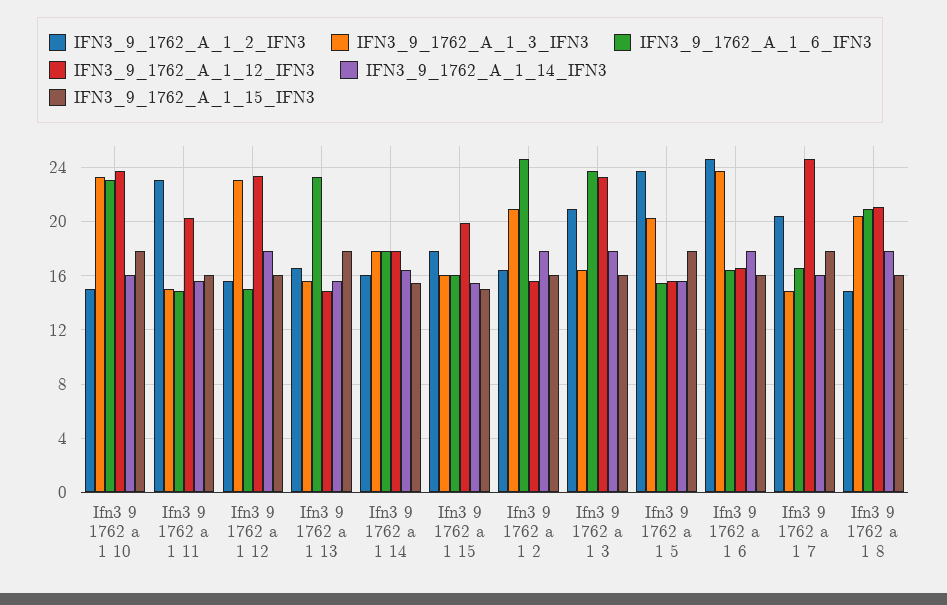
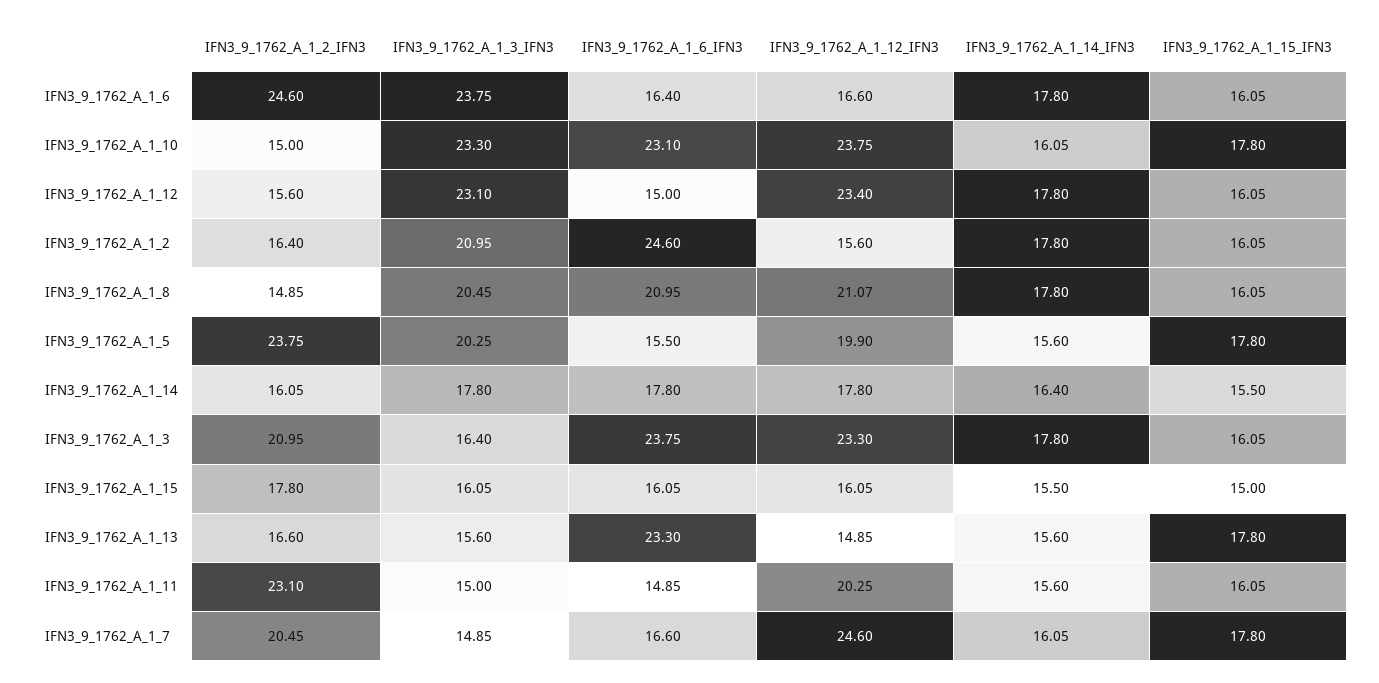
  {
    "IFN3_9_1762_A_1_2_IFN3": {
      "Ifn3 9 1762 a 1 10": 15,
      "Ifn3 9 1762 a 1 11": 23.1,
      "Ifn3 9 1762 a 1 12": 15.6,
      "Ifn3 9 1762 a 1 13": 16.6,
      "Ifn3 9 1762 a 1 14": 16.05,
      "Ifn3 9 1762 a 1 15": 17.8,
      "Ifn3 9 1762 a 1 2": 16.4,
      "Ifn3 9 1762 a 1 3": 20.95,
      "Ifn3 9 1762 a 1 5": 23.75,
      "Ifn3 9 1762 a 1 6": 24.6,
      "Ifn3 9 1762 a 1 7": 20.45,
      "Ifn3 9 1762 a 1 8": 14.85
    },
    "IFN3_9_1762_A_1_3_IFN3": {
      "Ifn3 9 1762 a 1 10": 23.3,
      "Ifn3 9 1762 a 1 11": 15,
      "Ifn3 9 1762 a 1 12": 23.1,
      "Ifn3 9 1762 a 1 13": 15.6,
      "Ifn3 9 1762 a 1 14": 17.8,
      "Ifn3 9 1762 a 1 15": 16.05,
      "Ifn3 9 1762 a 1 2": 20.95,
      "Ifn3 9 1762 a 1 3": 16.4,
      "Ifn3 9 1762 a 1 5": 20.25,
      "Ifn3 9 1762 a 1 6": 23.75,
      "Ifn3 9 1762 a 1 7": 14.85,
      "Ifn3 9 1762 a 1 8": 20.45
    },
    "IFN3_9_1762_A_1_6_IFN3": {
      "Ifn3 9 1762 a 1 10": 23.1,
      "Ifn3 9 1762 a 1 11": 14.85,
      "Ifn3 9 1762 a 1 12": 15,
      "Ifn3 9 1762 a 1 13": 23.3,
      "Ifn3 9 1762 a 1 14": 17.8,
      "Ifn3 9 1762 a 1 15": 16.05,
      "Ifn3 9 1762 a 1 2": 24.6,
      "Ifn3 9 1762 a 1 3": 23.75,
      "Ifn3 9 1762 a 1 5": 15.5,
      "Ifn3 9 1762 a 1 6": 16.4,
      "Ifn3 9 1762 a 1 7": 16.6,
      "Ifn3 9 1762 a 1 8": 20.95
    },
    "IFN3_9_1762_A_1_12_IFN3": {
      "Ifn3 9 1762 a 1 10": 23.75,
      "Ifn3 9 1762 a 1 11": 20.25,
      "Ifn3 9 1762 a 1 12": 23.4,
      "Ifn3 9 1762 a 1 13": 14.85,
      "Ifn3 9 1762 a 1 14": 17.8,
-     "Ifn3 9 1762 a 1 15": 20,
+     "Ifn3 9 1762 a 1 15": 16.05,
      "Ifn3 9 1762 a 1 2": 15.6,
      "Ifn3 9 1762 a 1 3": 23.3,
-     "Ifn3 9 1762 a 1 5": 15.5,
+     "Ifn3 9 1762 a 1 5": 19.9,
      "Ifn3 9 1762 a 1 6": 16.6,
      "Ifn3 9 1762 a 1 7": 24.6,
      "Ifn3 9 1762 a 1 8": 21.07
    },
    "IFN3_9_1762_A_1_14_IFN3": {
      "Ifn3 9 1762 a 1 10": 16.05,
      "Ifn3 9 1762 a 1 11": 15.6,
      "Ifn3 9 1762 a 1 12": 17.8,
      "Ifn3 9 1762 a 1 13": 15.6,
      "Ifn3 9 1762 a 1 14": 16.4,
      "Ifn3 9 1762 a 1 15": 15.5,
      "Ifn3 9 1762 a 1 2": 17.8,
      "Ifn3 9 1762 a 1 3": 17.8,
      "Ifn3 9 1762 a 1 5": 15.6,
      "Ifn3 9 1762 a 1 6": 17.8,
      "Ifn3 9 1762 a 1 7": 16.05,
      "Ifn3 9 1762 a 1 8": 17.8
    },
    "IFN3_9_1762_A_1_15_IFN3": {
      "Ifn3 9 1762 a 1 10": 17.8,
      "Ifn3 9 1762 a 1 11": 16.05,
      "Ifn3 9 1762 a 1 12": 16.05,
      "Ifn3 9 1762 a 1 13": 17.8,
      "Ifn3 9 1762 a 1 14": 15.5,
      "Ifn3 9 1762 a 1 15": 15,
      "Ifn3 9 1762 a 1 2": 16.05,
      "Ifn3 9 1762 a 1 3": 16.05,
      "Ifn3 9 1762 a 1 5": 17.8,
      "Ifn3 9 1762 a 1 6": 16.05,
      "Ifn3 9 1762 a 1 7": 17.8,
      "Ifn3 9 1762 a 1 8": 16.05
    }
  }

